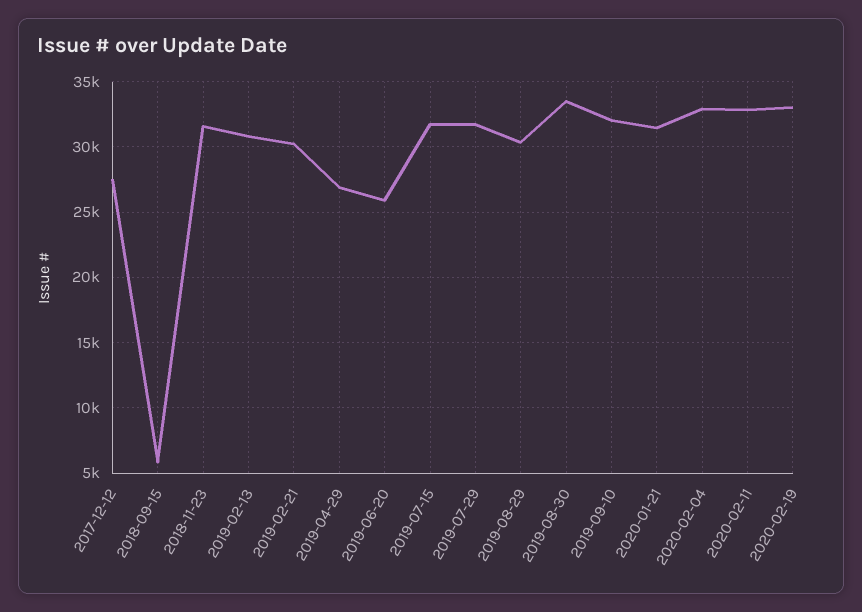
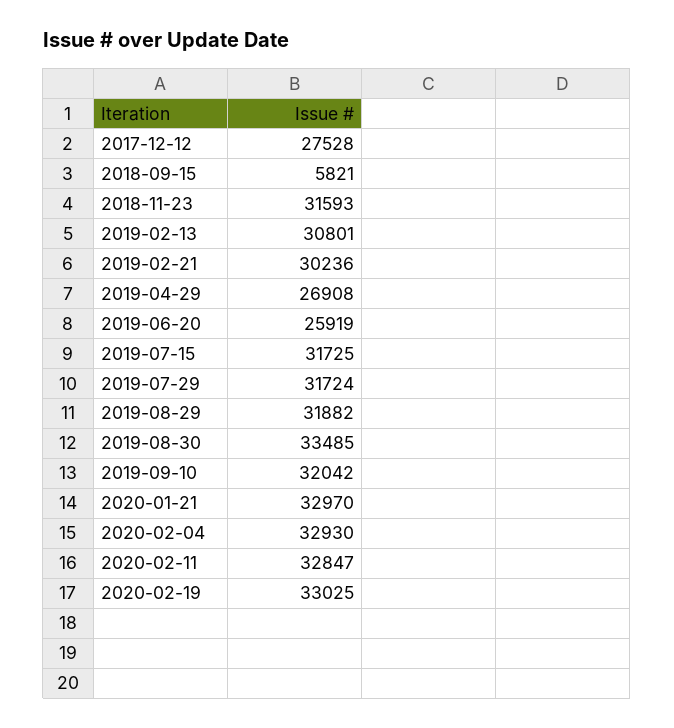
  {
    "2017-12-12": 27528,
    "2018-09-15": 5821,
    "2018-11-23": 31593,
    "2019-02-13": 30801,
    "2019-02-21": 30236,
    "2019-04-29": 26908,
    "2019-06-20": 25919,
    "2019-07-15": 31725,
    "2019-07-29": 31724,
-   "2019-08-29": 30500,
+   "2019-08-29": 31882,
    "2019-08-30": 33485,
    "2019-09-10": 32042,
-   "2020-01-21": 31500,
+   "2020-01-21": 32970,
    "2020-02-04": 32930,
    "2020-02-11": 32847,
    "2020-02-19": 33025
  }

